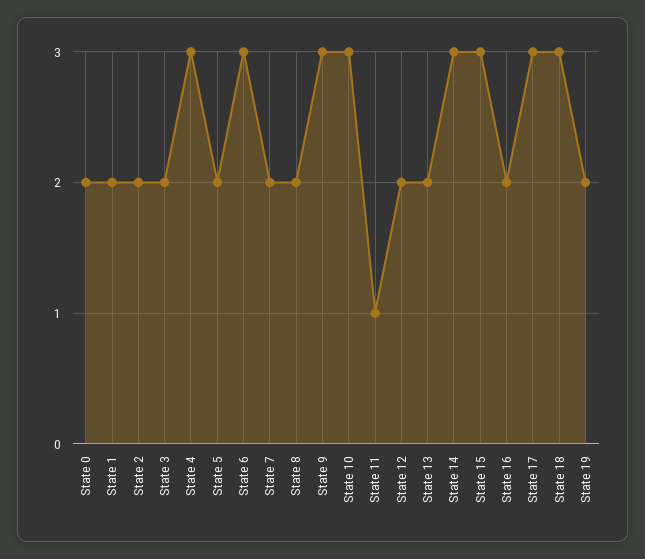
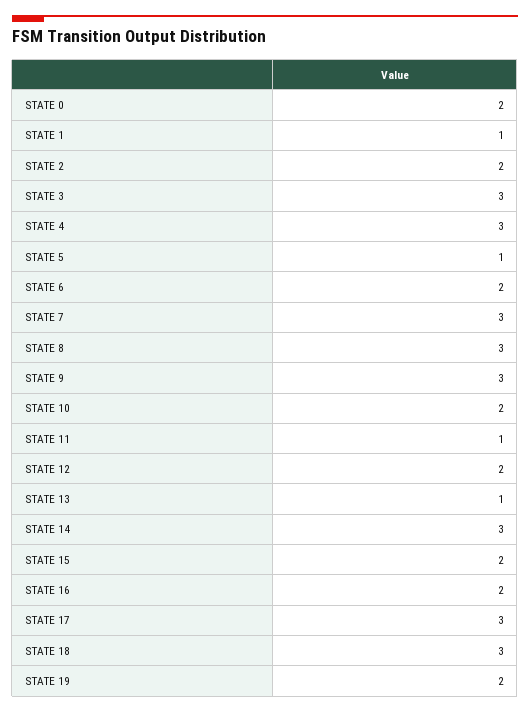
  {
    "State 0": 2,
-   "State 1": 2,
+   "State 1": 1,
    "State 2": 2,
-   "State 3": 2,
+   "State 3": 3,
    "State 4": 3,
-   "State 5": 2,
+   "State 5": 1,
-   "State 6": 3,
+   "State 6": 2,
-   "State 7": 2,
+   "State 7": 3,
-   "State 8": 2,
+   "State 8": 3,
    "State 9": 3,
-   "State 10": 3,
+   "State 10": 2,
    "State 11": 1,
    "State 12": 2,
-   "State 13": 2,
+   "State 13": 1,
    "State 14": 3,
-   "State 15": 3,
+   "State 15": 2,
    "State 16": 2,
    "State 17": 3,
    "State 18": 3,
    "State 19": 2
  }

